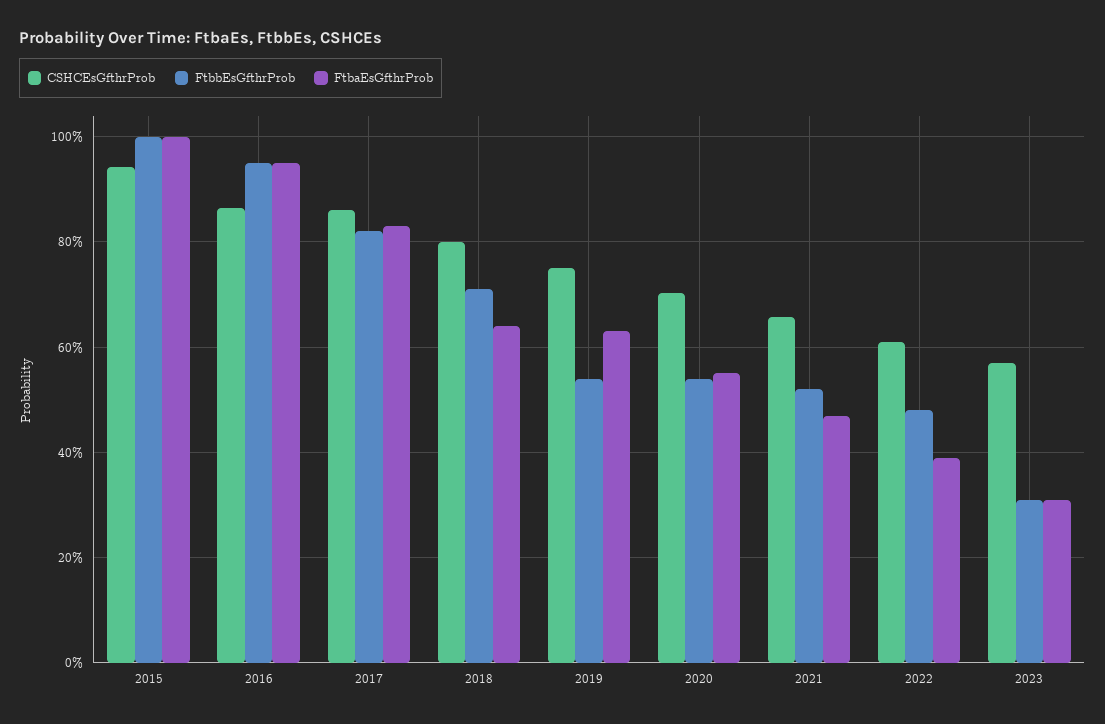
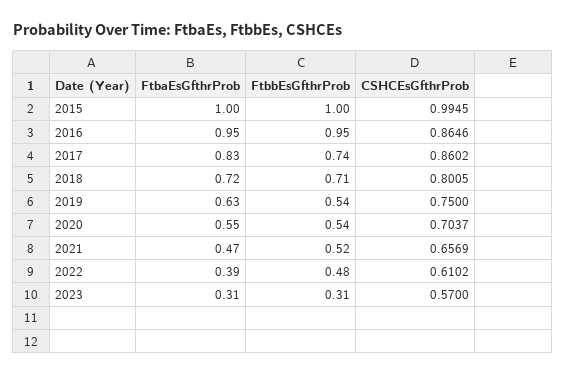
  {
    "CSHCEsGfthrProb": {
-     "2015": 0.94,
+     "2015": 0.9945,
      "2016": 0.8646,
      "2017": 0.8602,
      "2018": 0.8005,
      "2019": 0.75,
      "2020": 0.7037,
      "2021": 0.6569,
      "2022": 0.6102,
      "2023": 0.57
    },
    "FtbbEsGfthrProb": {
      "2015": 1,
      "2016": 0.95,
-     "2017": 0.82,
+     "2017": 0.74,
      "2018": 0.71,
      "2019": 0.54,
      "2020": 0.54,
      "2021": 0.52,
      "2022": 0.48,
      "2023": 0.31
    },
    "FtbaEsGfthrProb": {
      "2015": 1,
      "2016": 0.95,
      "2017": 0.83,
-     "2018": 0.64,
+     "2018": 0.72,
      "2019": 0.63,
      "2020": 0.55,
      "2021": 0.47,
      "2022": 0.39,
      "2023": 0.31
    }
  }

